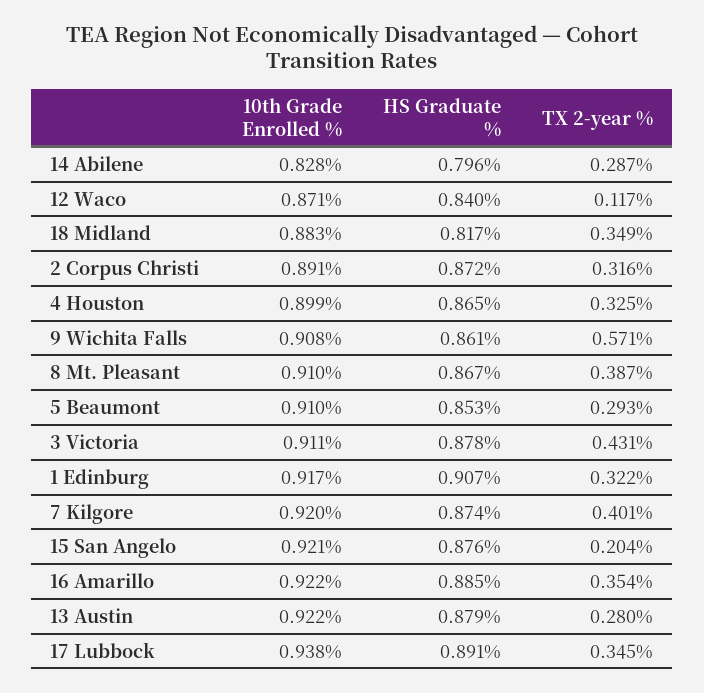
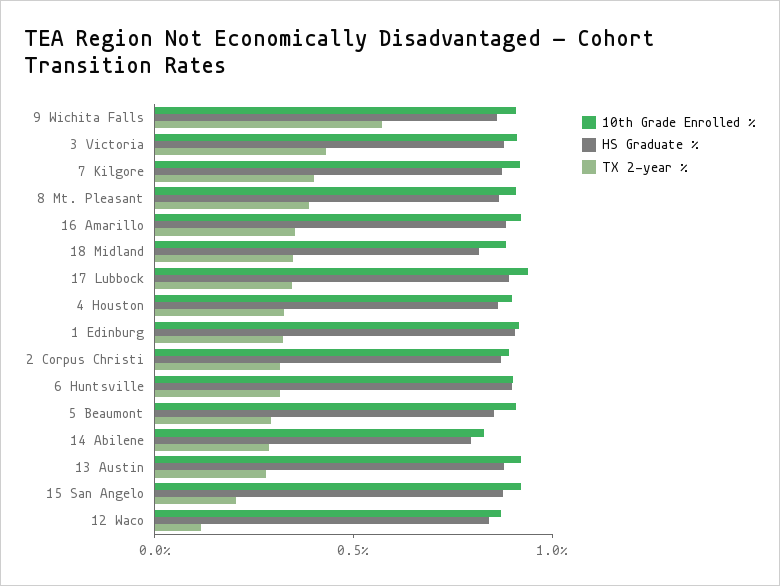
  {
    "10th Grade Enrolled %": {
      "14 Abilene": 0.828,
      "12 Waco": 0.871,
      "18 Midland": 0.883,
      "2 Corpus Christi": 0.891,
      "4 Houston": 0.899,
      "9 Wichita Falls": 0.908,
      "8 Mt. Pleasant": 0.91,
      "5 Beaumont": 0.91,
      "3 Victoria": 0.911,
      "1 Edinburg": 0.917,
      "7 Kilgore": 0.92,
      "15 San Angelo": 0.921,
      "16 Amarillo": 0.922,
      "13 Austin": 0.922,
-     "17 Lubbock": 0.938
+     "17 Lubbock": 0.938,
+     "6 Huntsville": 0.9
    },
    "HS Graduate %": {
      "14 Abilene": 0.796,
      "12 Waco": 0.84,
      "18 Midland": 0.817,
      "2 Corpus Christi": 0.872,
      "4 Houston": 0.865,
      "9 Wichita Falls": 0.861,
      "8 Mt. Pleasant": 0.867,
      "5 Beaumont": 0.853,
      "3 Victoria": 0.878,
      "1 Edinburg": 0.907,
      "7 Kilgore": 0.874,
      "15 San Angelo": 0.876,
      "16 Amarillo": 0.885,
      "13 Austin": 0.879,
-     "17 Lubbock": 0.891
+     "17 Lubbock": 0.891,
+     "6 Huntsville": 0.9
    },
    "TX 2-year %": {
      "14 Abilene": 0.287,
      "12 Waco": 0.117,
      "18 Midland": 0.349,
      "2 Corpus Christi": 0.316,
      "4 Houston": 0.325,
      "9 Wichita Falls": 0.571,
      "8 Mt. Pleasant": 0.387,
      "5 Beaumont": 0.293,
      "3 Victoria": 0.431,
      "1 Edinburg": 0.322,
      "7 Kilgore": 0.401,
      "15 San Angelo": 0.204,
      "16 Amarillo": 0.354,
      "13 Austin": 0.28,
-     "17 Lubbock": 0.345
+     "17 Lubbock": 0.345,
+     "6 Huntsville": 0.3
    }
  }

